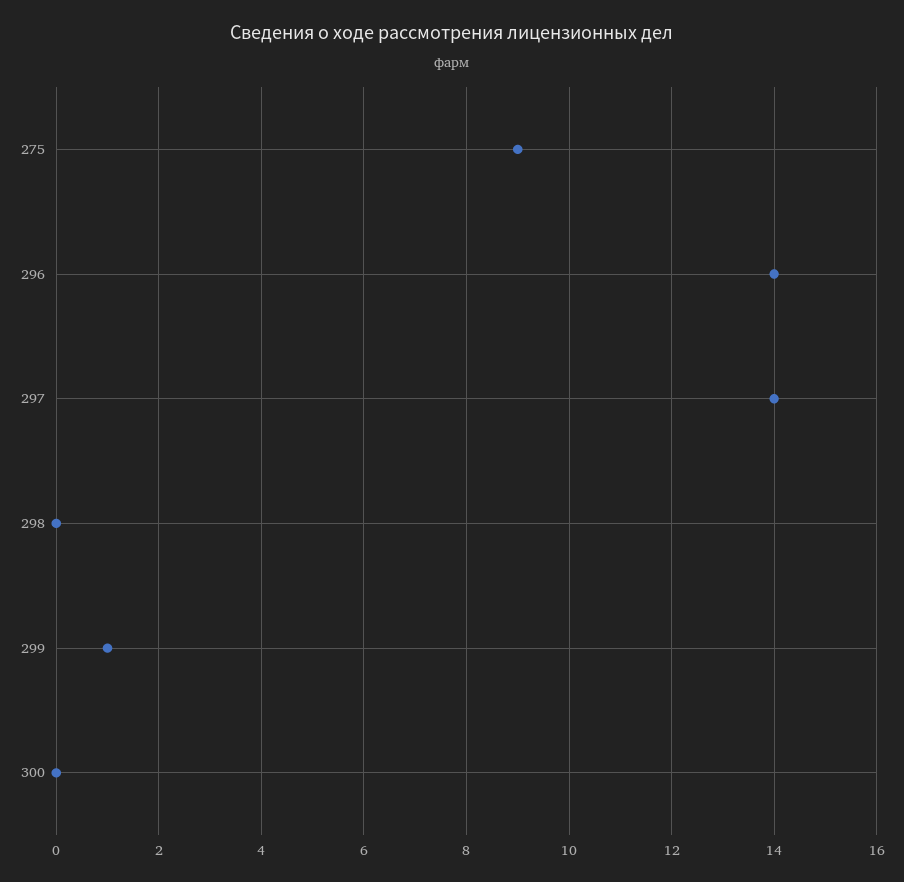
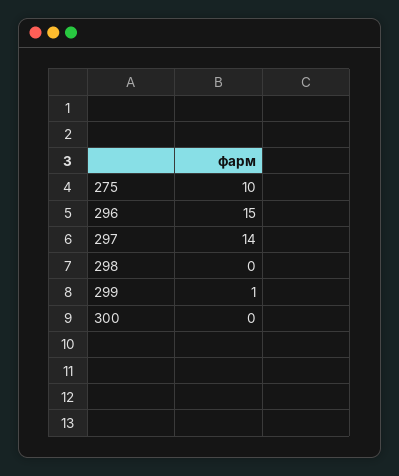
  {
-   "275": 9,
+   "275": 10,
-   "296": 14,
+   "296": 15,
    "297": 14,
    "298": 0,
    "299": 1,
    "300": 0
  }

